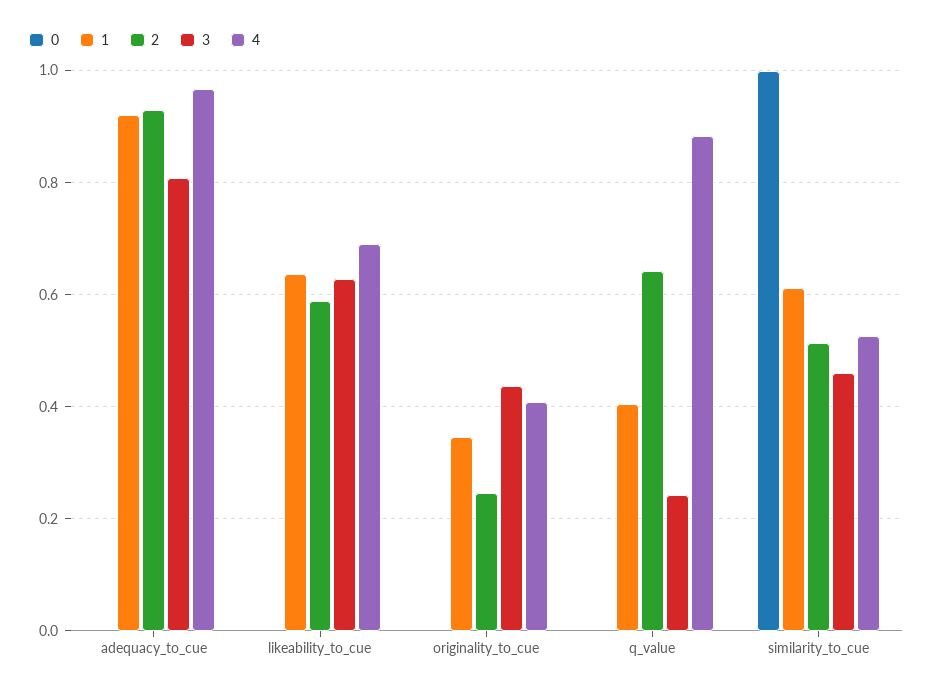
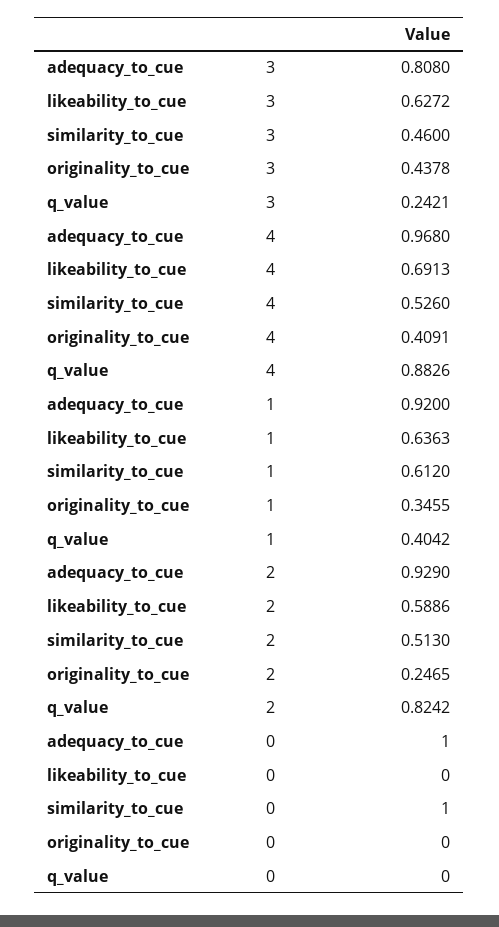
  {
    "0": {
-     "adequacy_to_cue": 0,
+     "adequacy_to_cue": 1,
      "likeability_to_cue": 0,
      "originality_to_cue": 0,
      "q_value": 0,
      "similarity_to_cue": 1
    },
    "1": {
      "adequacy_to_cue": 0.92,
      "likeability_to_cue": 0.6363,
      "originality_to_cue": 0.3455,
      "q_value": 0.4042,
      "similarity_to_cue": 0.612
    },
    "2": {
      "adequacy_to_cue": 0.929,
      "likeability_to_cue": 0.5886,
      "originality_to_cue": 0.2465,
-     "q_value": 0.64,
+     "q_value": 0.8242,
      "similarity_to_cue": 0.513
    },
    "3": {
      "adequacy_to_cue": 0.808,
      "likeability_to_cue": 0.6272,
      "originality_to_cue": 0.4378,
      "q_value": 0.2421,
      "similarity_to_cue": 0.46
    },
    "4": {
      "adequacy_to_cue": 0.968,
      "likeability_to_cue": 0.6913,
      "originality_to_cue": 0.4091,
      "q_value": 0.8826,
      "similarity_to_cue": 0.526
    }
  }

